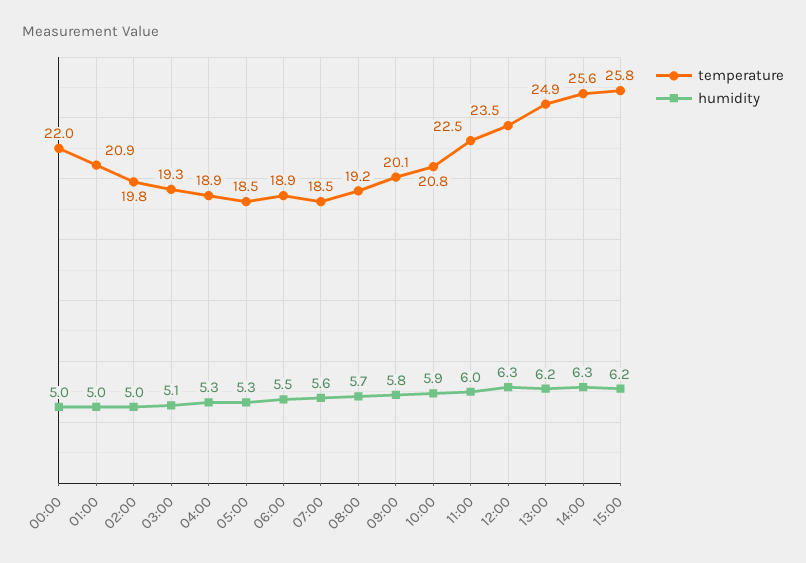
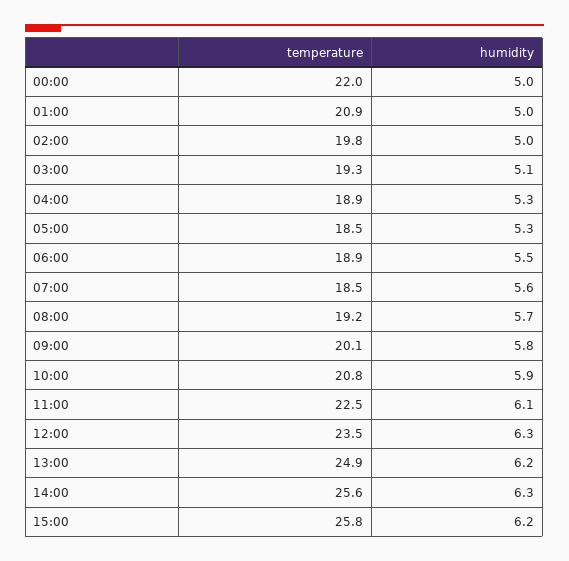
  {
    "temperature": {
      "00:00": 22,
      "01:00": 20.9,
      "02:00": 19.8,
      "03:00": 19.3,
      "04:00": 18.9,
      "05:00": 18.5,
      "06:00": 18.9,
      "07:00": 18.5,
      "08:00": 19.2,
      "09:00": 20.1,
      "10:00": 20.8,
      "11:00": 22.5,
      "12:00": 23.5,
      "13:00": 24.9,
      "14:00": 25.6,
      "15:00": 25.8
    },
    "humidity": {
      "00:00": 5,
      "01:00": 5,
      "02:00": 5,
      "03:00": 5.1,
      "04:00": 5.3,
      "05:00": 5.3,
      "06:00": 5.5,
      "07:00": 5.6,
      "08:00": 5.7,
      "09:00": 5.8,
      "10:00": 5.9,
-     "11:00": 6,
+     "11:00": 6.1,
      "12:00": 6.3,
      "13:00": 6.2,
      "14:00": 6.3,
      "15:00": 6.2
    }
  }

